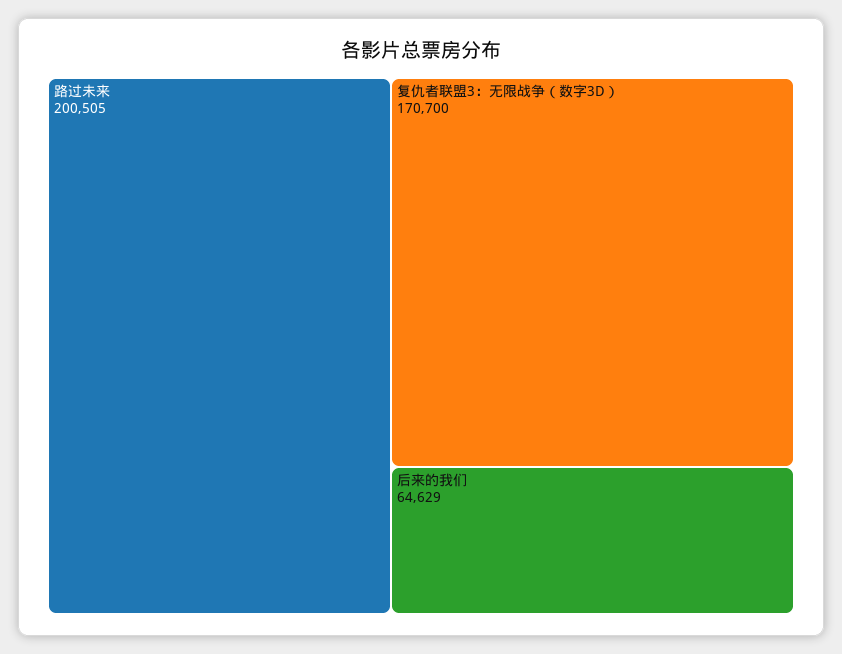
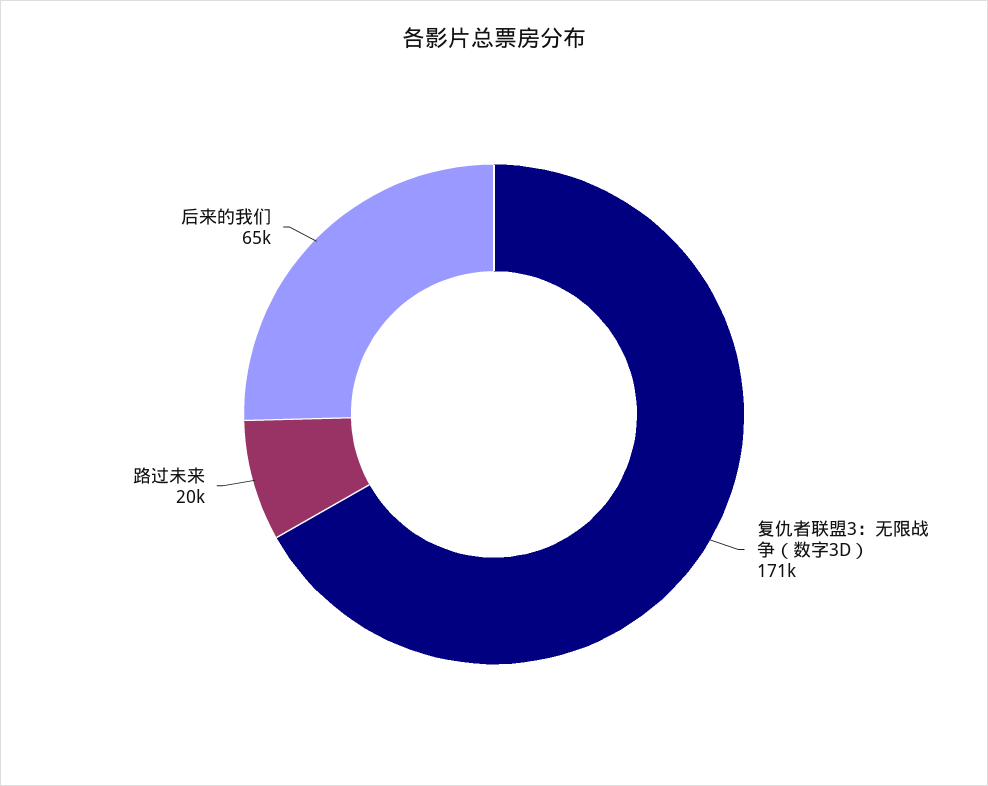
  {
-   "路过未来": 200505,
+   "路过未来": 20000,
    "复仇者联盟3：无限战争（数字3D）": 170700,
    "后来的我们": 64629
  }

